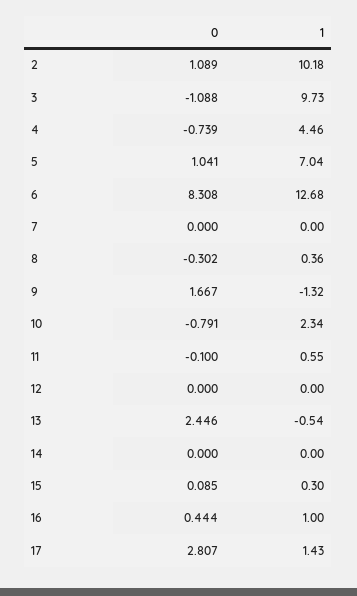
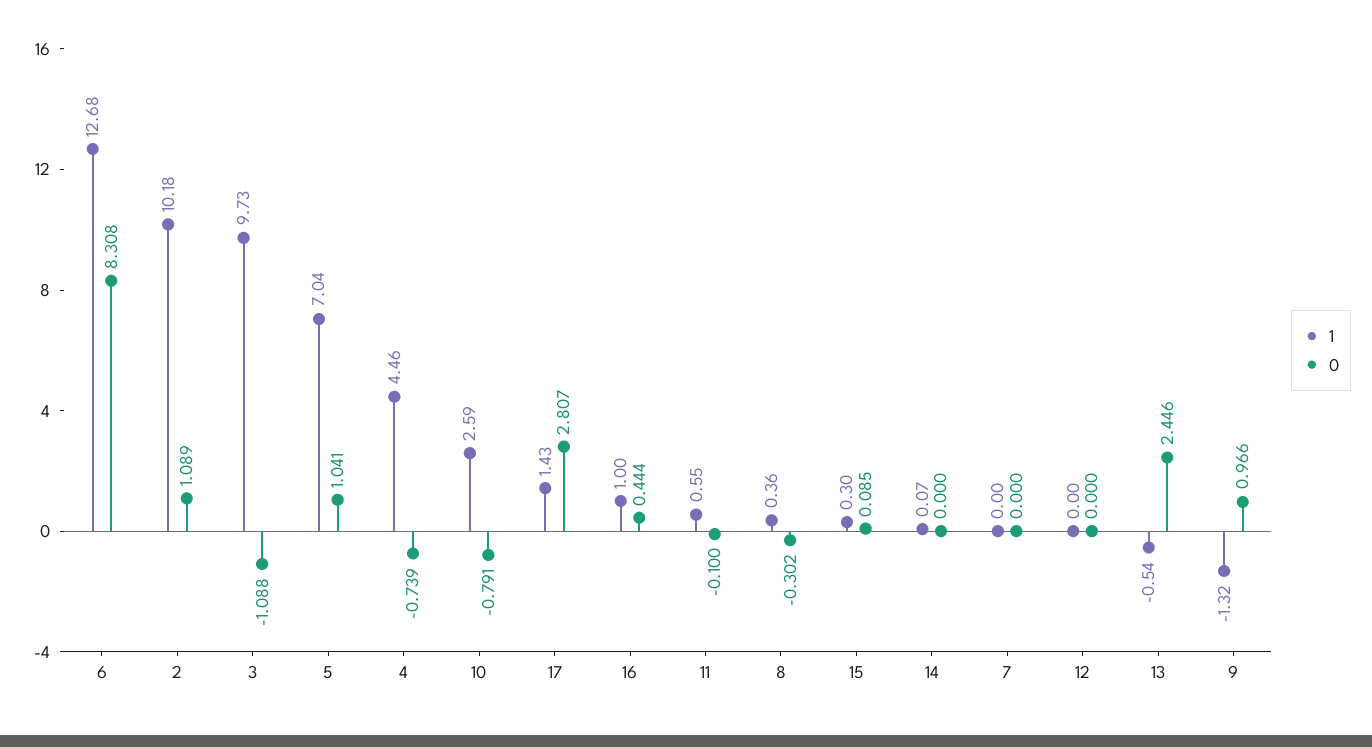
  {
    "0": {
      "2": 1.089,
      "3": -1.088,
      "4": -0.739,
      "5": 1.041,
      "6": 8.308,
      "7": 0,
      "8": -0.302,
-     "9": 1.667,
+     "9": 0.966,
      "10": -0.791,
      "11": -0.1,
      "12": 0,
      "13": 2.446,
      "14": 0,
      "15": 0.085,
      "16": 0.444,
      "17": 2.807
    },
    "1": {
      "2": 10.18,
      "3": 9.73,
      "4": 4.46,
      "5": 7.04,
      "6": 12.68,
      "7": 0,
      "8": 0.36,
      "9": -1.32,
-     "10": 2.34,
+     "10": 2.59,
      "11": 0.55,
      "12": 0,
      "13": -0.54,
-     "14": 0,
+     "14": 0.07,
      "15": 0.3,
      "16": 1,
      "17": 1.43
    }
  }

